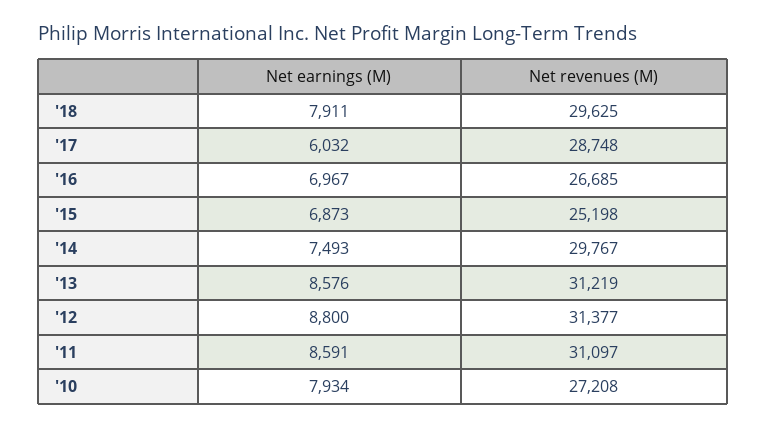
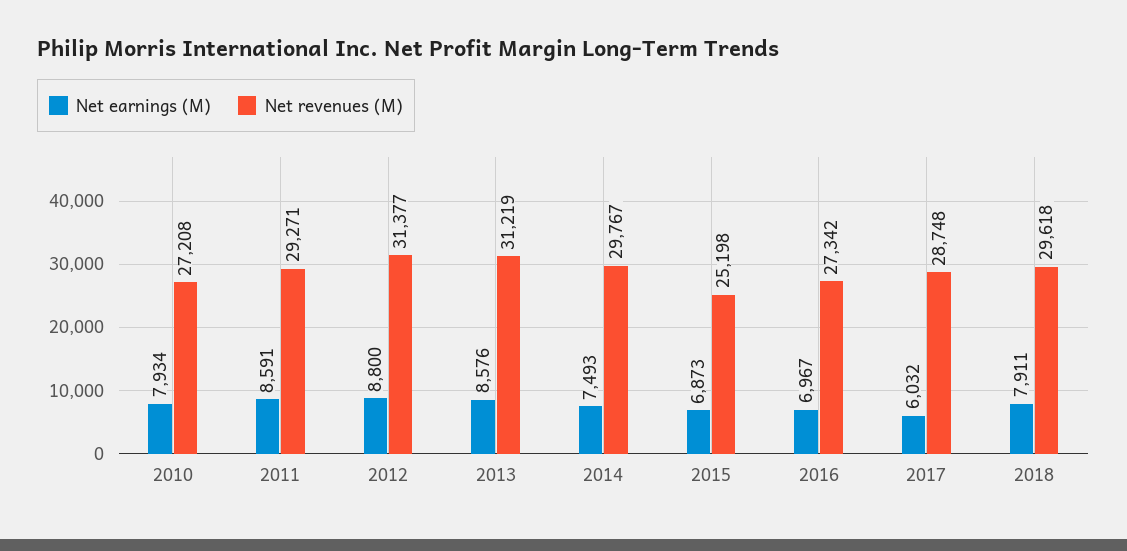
  {
    "Net earnings (M)": {
      "'18": 7911,
      "'17": 6032,
      "'16": 6967,
      "'15": 6873,
      "'14": 7493,
      "'13": 8576,
      "'12": 8800,
      "'11": 8591,
      "'10": 7934
    },
    "Net revenues (M)": {
-     "'18": 29625,
+     "'18": 29618,
      "'17": 28748,
-     "'16": 26685,
+     "'16": 27342,
      "'15": 25198,
      "'14": 29767,
      "'13": 31219,
      "'12": 31377,
-     "'11": 31097,
+     "'11": 29271,
      "'10": 27208
    }
  }

